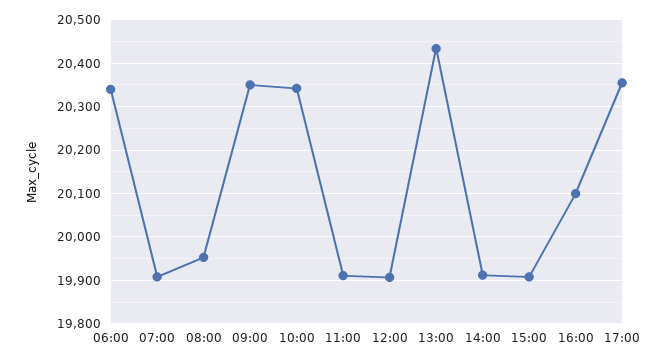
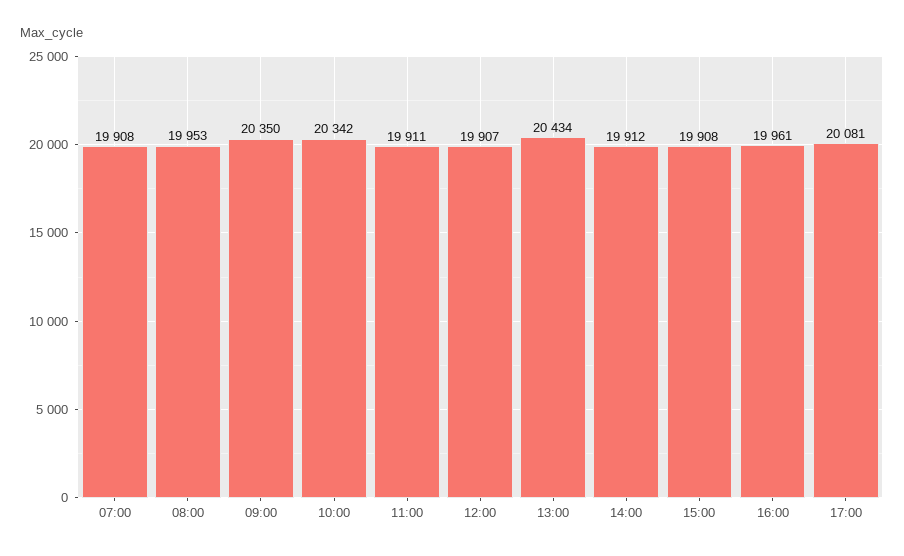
  {
-   "06:00": 20340,
    "07:00": 19908,
    "08:00": 19953,
    "09:00": 20350,
    "10:00": 20342,
    "11:00": 19911,
    "12:00": 19907,
    "13:00": 20434,
    "14:00": 19912,
    "15:00": 19908,
-   "16:00": 20100,
+   "16:00": 19961,
-   "17:00": 20360
+   "17:00": 20081
  }

